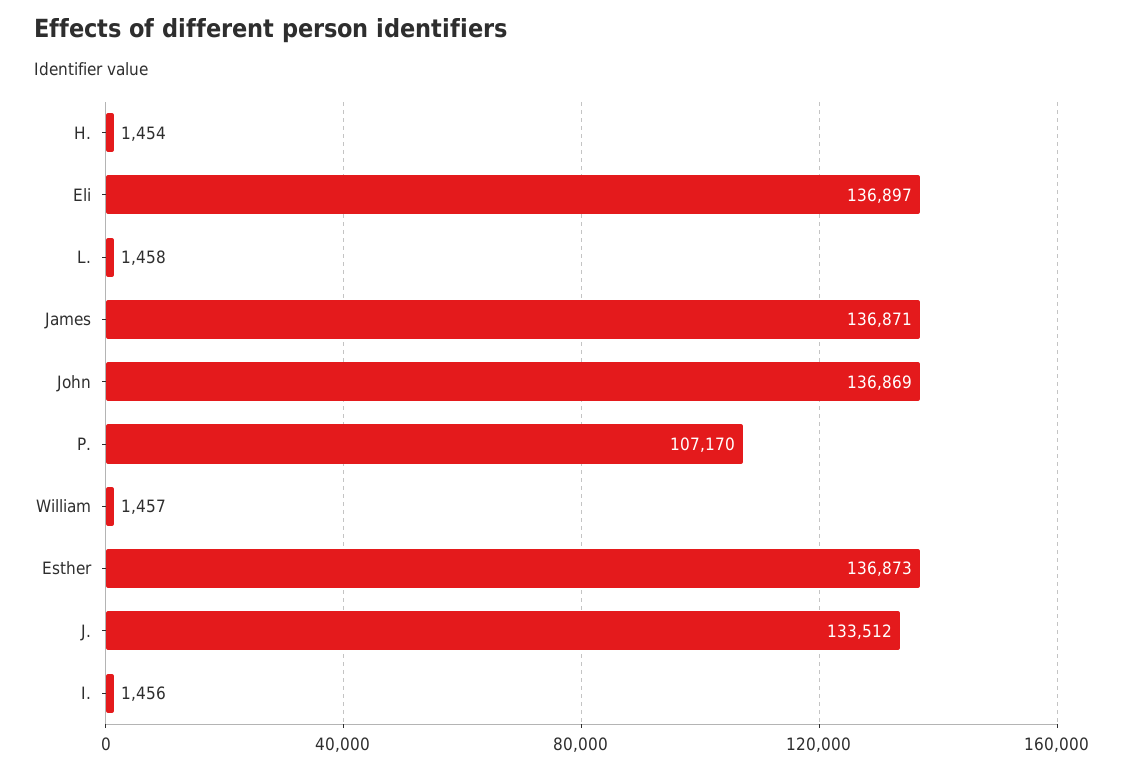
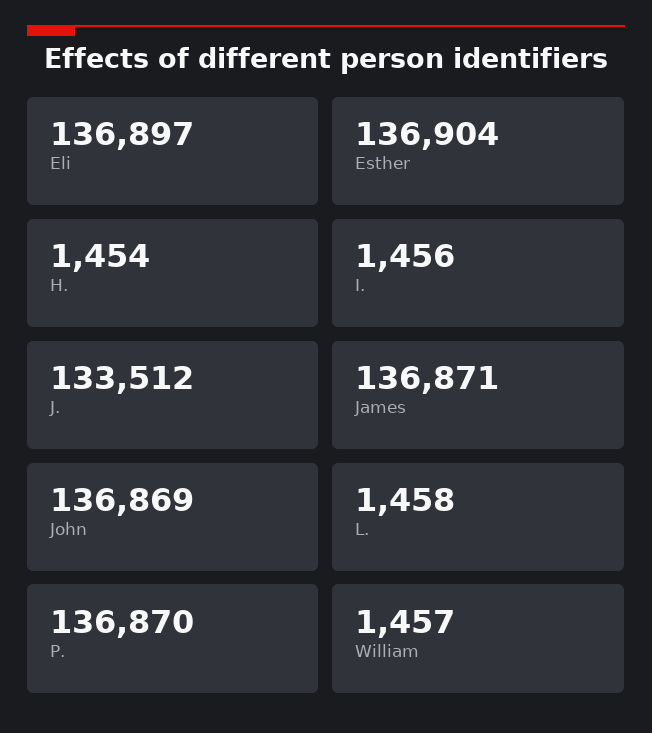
  {
    "H.": 1454,
    "Eli": 136897,
    "L.": 1458,
    "James": 136871,
    "John": 136869,
-   "P.": 107170,
+   "P.": 136870,
    "William": 1457,
-   "Esther": 136873,
+   "Esther": 136904,
    "J.": 133512,
    "I.": 1456
  }

